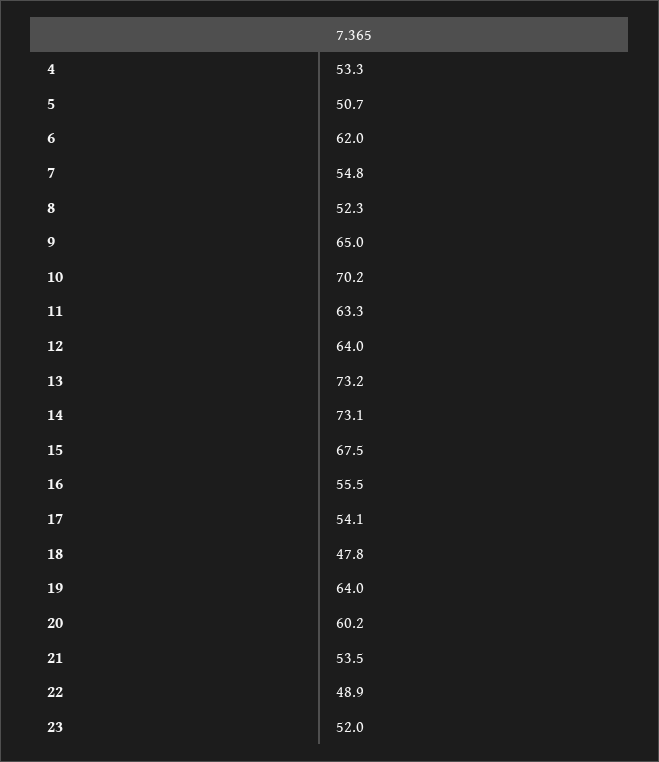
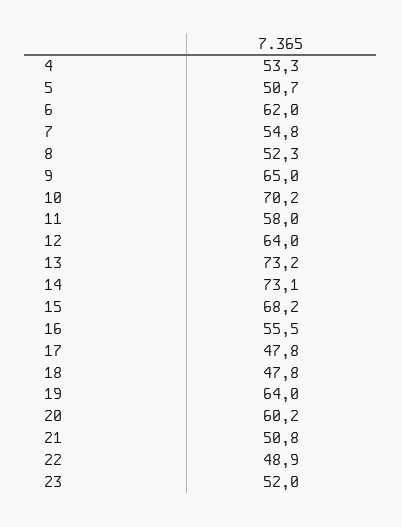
  {
    "4": 53.3,
    "5": 50.7,
    "6": 62,
    "7": 54.8,
    "8": 52.3,
    "9": 65,
    "10": 70.2,
-   "11": 63.3,
+   "11": 58,
    "12": 64,
    "13": 73.2,
    "14": 73.1,
-   "15": 67.5,
+   "15": 68.2,
    "16": 55.5,
-   "17": 54.1,
+   "17": 47.8,
    "18": 47.8,
    "19": 64,
    "20": 60.2,
-   "21": 53.5,
+   "21": 50.8,
    "22": 48.9,
    "23": 52
  }

